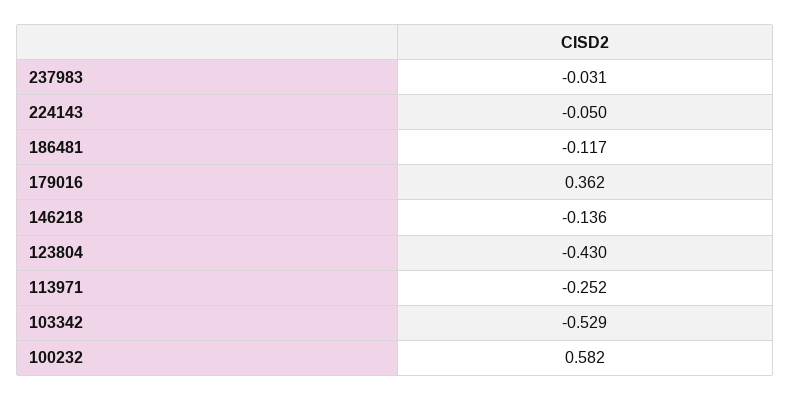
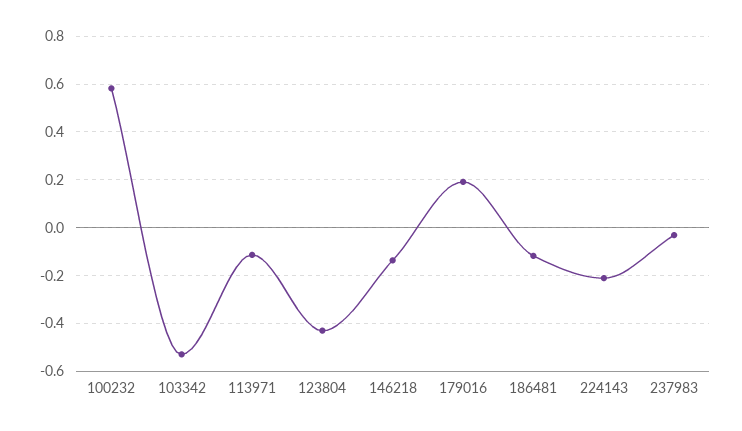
  {
    "237983": -0.031,
-   "224143": -0.05,
+   "224143": -0.2,
    "186481": -0.117,
-   "179016": 0.362,
+   "179016": 0.2,
    "146218": -0.136,
    "123804": -0.43,
-   "113971": -0.252,
+   "113971": -0.1,
    "103342": -0.529,
    "100232": 0.582
  }

